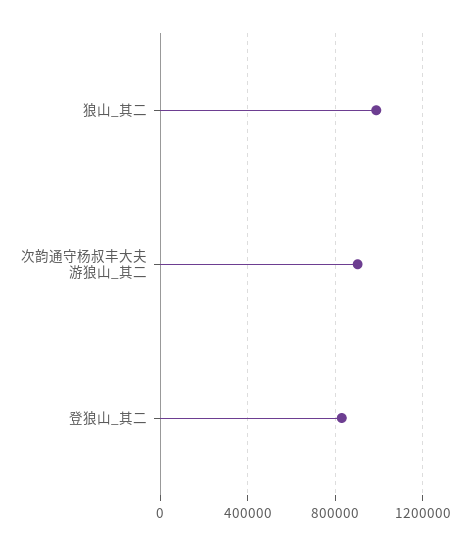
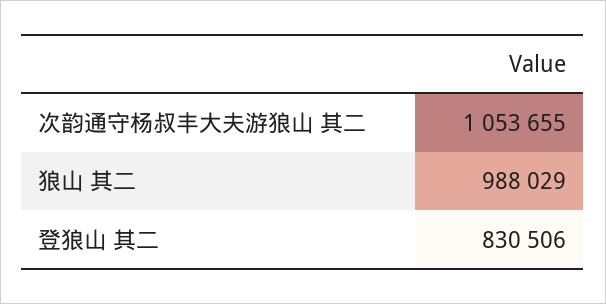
  {
    "狼山_其二": 988029,
-   "次韵通守杨叔丰大夫游狼山_其二": 900000,
+   "次韵通守杨叔丰大夫游狼山_其二": 1053655,
    "登狼山_其二": 830506
  }

